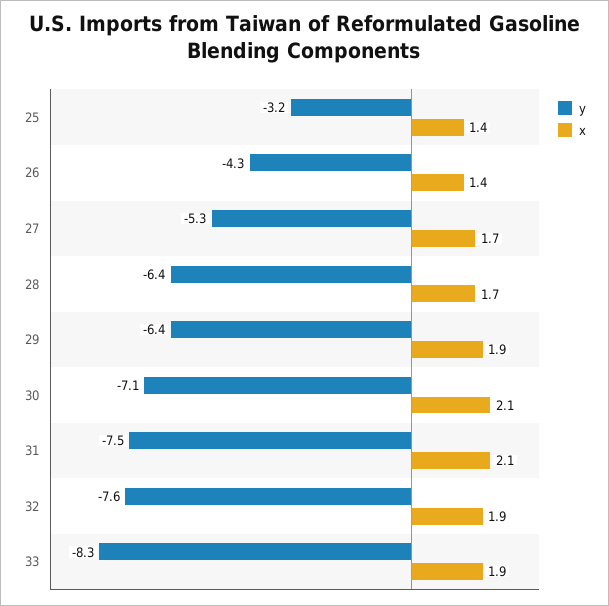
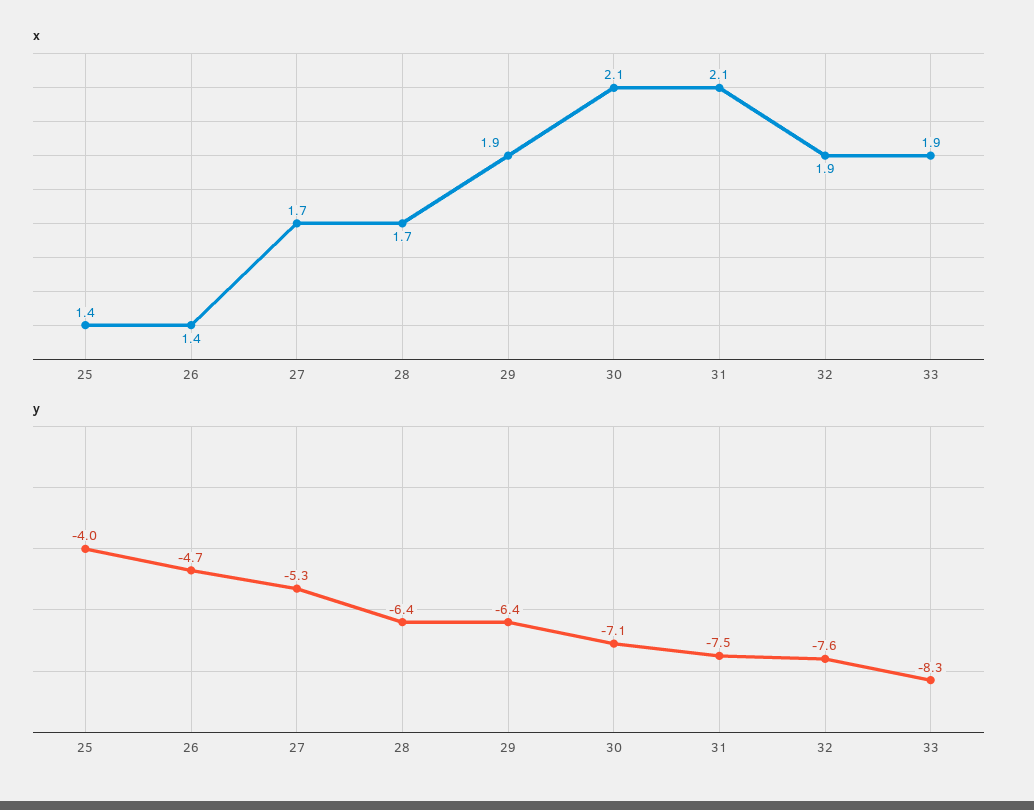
  {
    "y": {
-     "25": -3.2,
+     "25": -4,
-     "26": -4.3,
+     "26": -4.7,
      "27": -5.3,
      "28": -6.4,
      "29": -6.4,
      "30": -7.1,
      "31": -7.5,
      "32": -7.6,
      "33": -8.3
    },
    "x": {
      "25": 1.4,
      "26": 1.4,
      "27": 1.7,
      "28": 1.7,
      "29": 1.9,
      "30": 2.1,
      "31": 2.1,
      "32": 1.9,
      "33": 1.9
    }
  }

